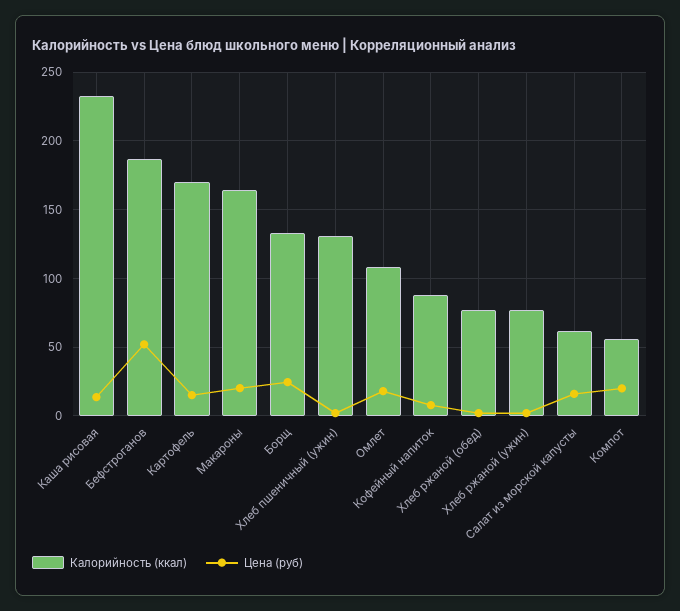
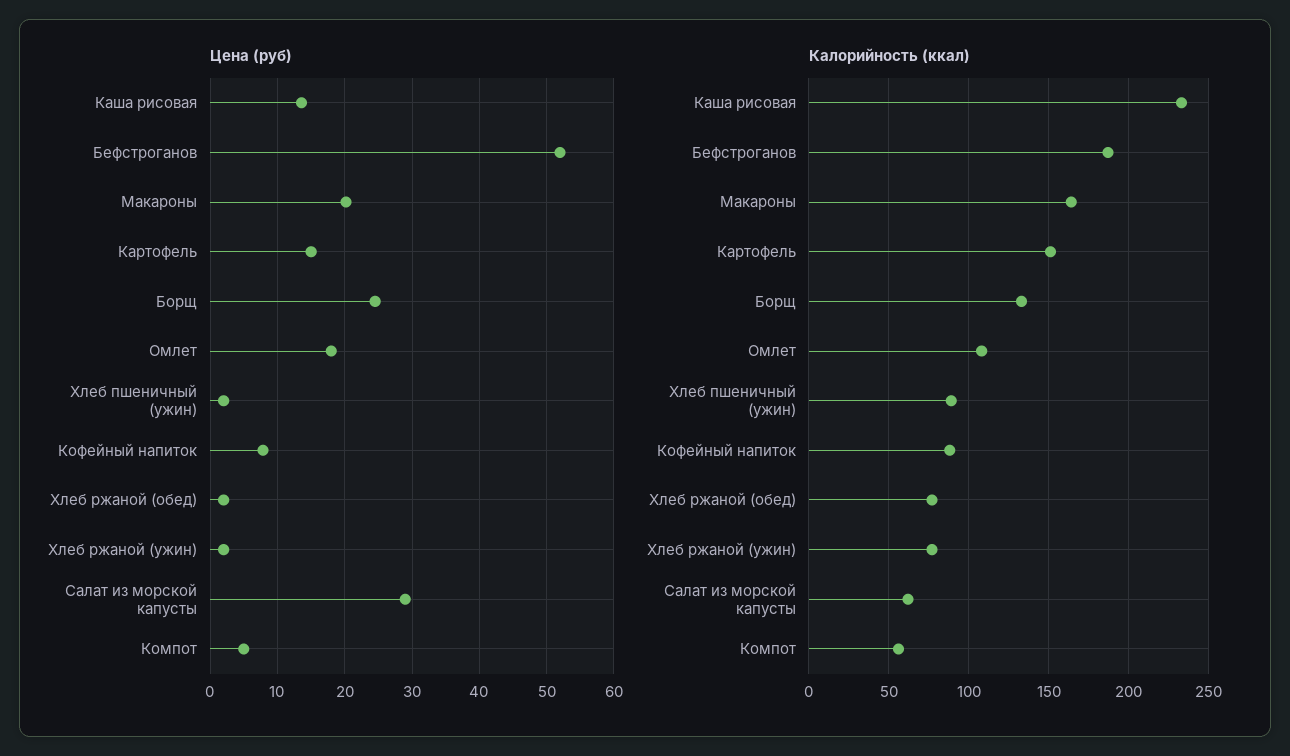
  {
    "Калорийность (ккал)": {
      "Каша рисовая": 235,
      "Бефстроганов": 185,
-     "Картофель": 170,
+     "Картофель": 150,
      "Макароны": 165,
      "Борщ": 135,
-     "Хлеб пшеничный (ужин)": 130,
+     "Хлеб пшеничный (ужин)": 90,
      "Омлет": 110,
      "Кофейный напиток": 90,
      "Хлеб ржаной (обед)": 75,
      "Хлеб ржаной (ужин)": 75,
      "Салат из морской капусты": 60,
      "Компот": 55
    },
    "Цена (руб)": {
      "Каша рисовая": 14,
      "Бефстроганов": 52,
      "Картофель": 15,
      "Макароны": 20,
      "Борщ": 25,
      "Хлеб пшеничный (ужин)": 2,
      "Омлет": 18,
      "Кофейный напиток": 8,
      "Хлеб ржаной (обед)": 2,
      "Хлеб ржаной (ужин)": 2,
-     "Салат из морской капусты": 15,
+     "Салат из морской капусты": 29,
-     "Компот": 20
+     "Компот": 5
    }
  }

